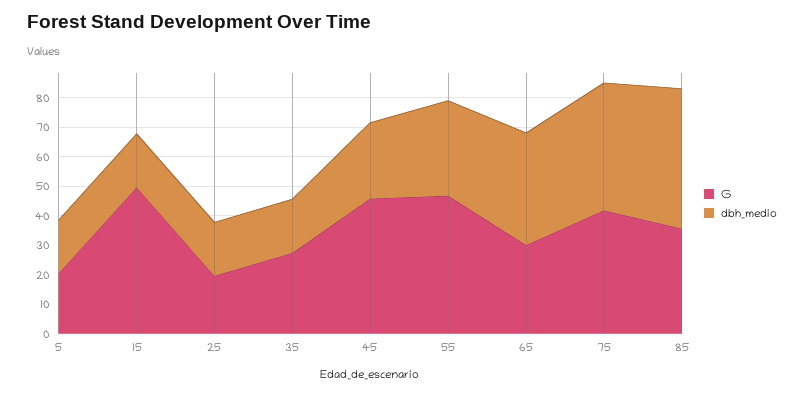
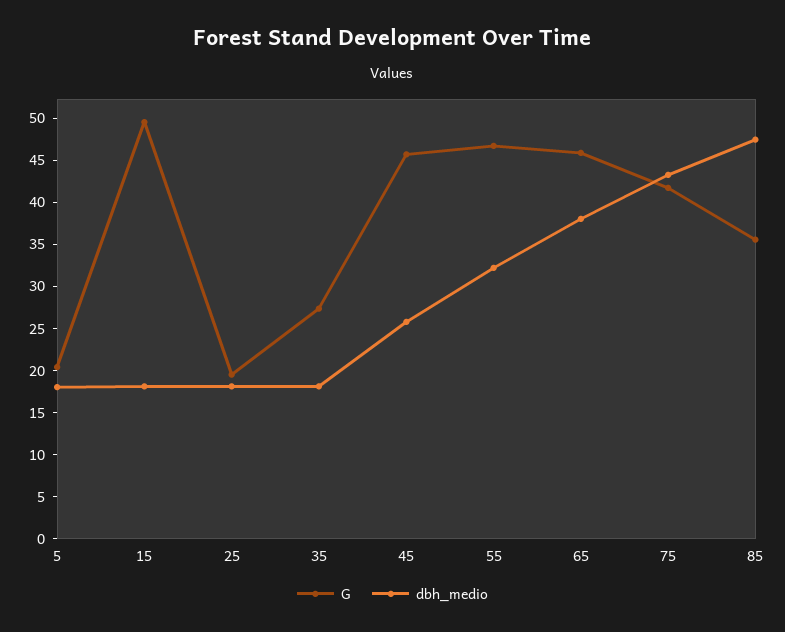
  {
    "G": {
      "5": 20,
      "15": 50,
      "25": 20,
      "35": 27,
      "45": 46,
      "55": 47,
-     "65": 30,
+     "65": 46,
      "75": 42,
      "85": 36
    },
    "dbh_medio": {
      "5": 18,
      "15": 18,
      "25": 18,
      "35": 18,
      "45": 26,
      "55": 32,
      "65": 38,
      "75": 43,
      "85": 47
    }
  }

